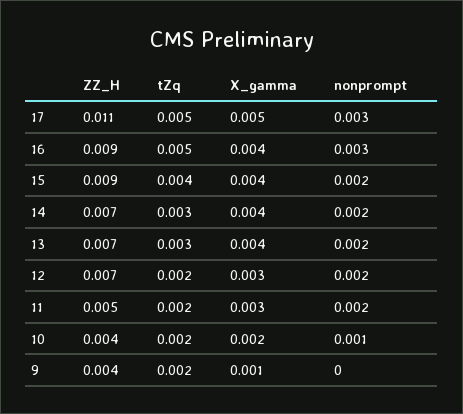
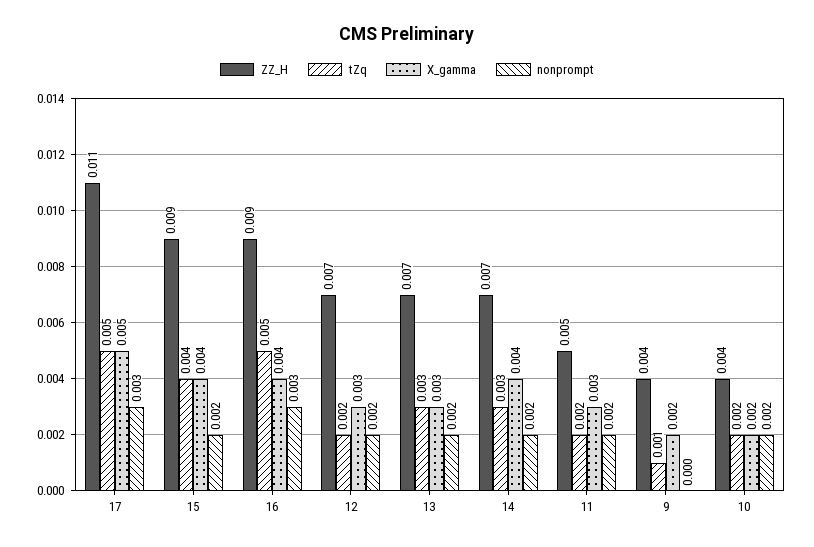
  {
    "ZZ_H": {
      "17": 0.011,
      "16": 0.009,
      "15": 0.009,
      "14": 0.007,
      "13": 0.007,
      "12": 0.007,
      "11": 0.005,
      "10": 0.004,
      "9": 0.004
    },
    "tZq": {
      "17": 0.005,
      "16": 0.005,
      "15": 0.004,
      "14": 0.003,
      "13": 0.003,
      "12": 0.002,
      "11": 0.002,
      "10": 0.002,
-     "9": 0.002
+     "9": 0.001
    },
    "X_gamma": {
      "17": 0.005,
      "16": 0.004,
      "15": 0.004,
      "14": 0.004,
-     "13": 0.004,
+     "13": 0.003,
      "12": 0.003,
      "11": 0.003,
      "10": 0.002,
-     "9": 0.001
+     "9": 0.002
    },
    "nonprompt": {
      "17": 0.003,
      "16": 0.003,
      "15": 0.002,
      "14": 0.002,
      "13": 0.002,
      "12": 0.002,
      "11": 0.002,
-     "10": 0.001,
+     "10": 0.002,
      "9": 0
    }
  }

